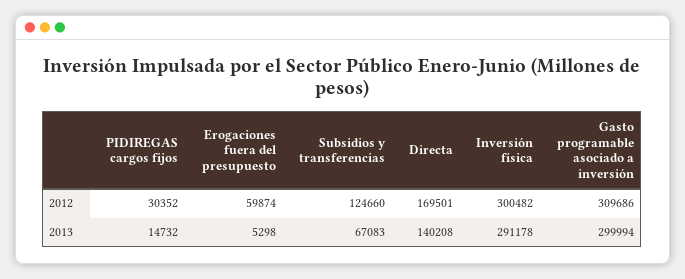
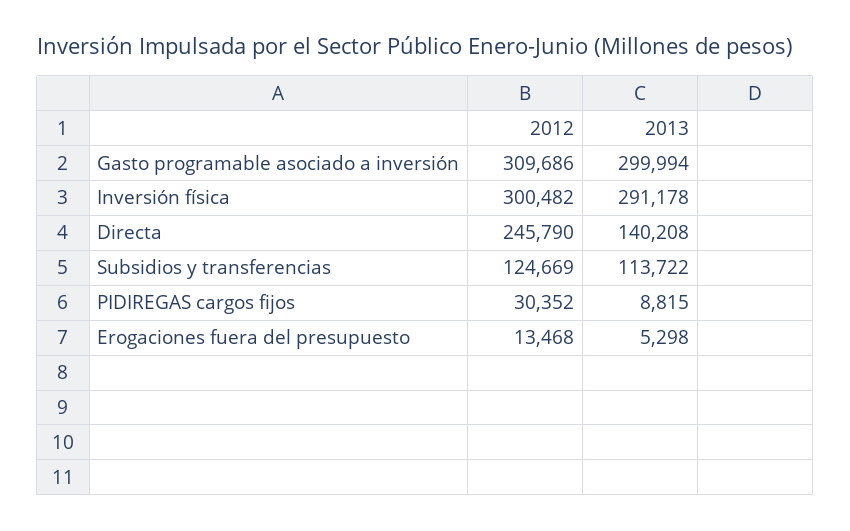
  {
    "PIDIREGAS cargos fijos": {
      "2012": 30352,
-     "2013": 14732
+     "2013": 8815
    },
    "Erogaciones fuera del presupuesto": {
-     "2012": 59874,
+     "2012": 13468,
      "2013": 5298
    },
    "Subsidios y transferencias": {
-     "2012": 124660,
+     "2012": 124669,
-     "2013": 67083
+     "2013": 113722
    },
    "Directa": {
-     "2012": 169501,
+     "2012": 245790,
      "2013": 140208
    },
    "Inversión física": {
      "2012": 300482,
      "2013": 291178
    },
    "Gasto programable asociado a inversión": {
      "2012": 309686,
      "2013": 299994
    }
  }

